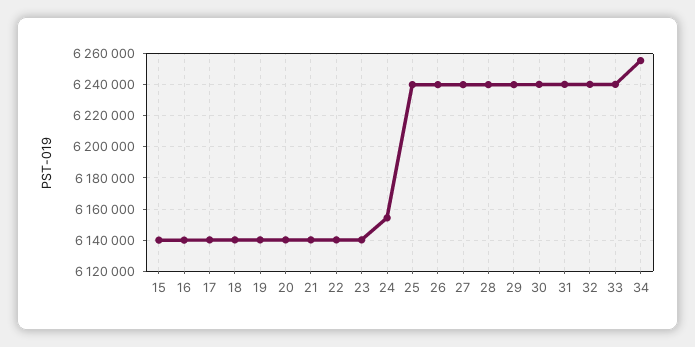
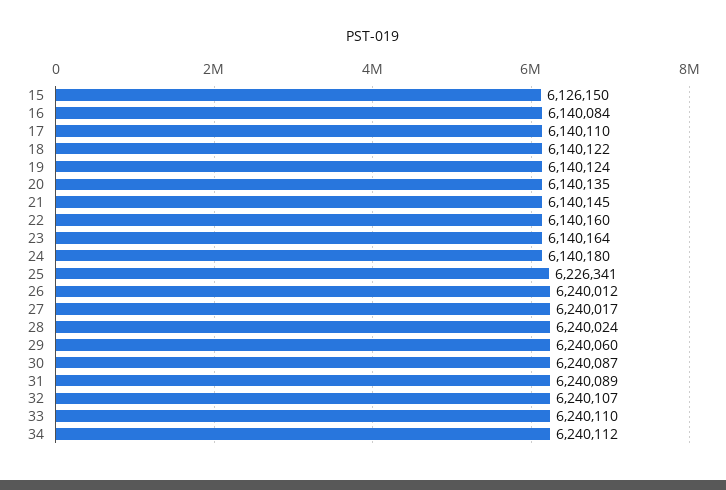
  {
-   "15": 6140000,
+   "15": 6126150,
    "16": 6140084,
    "17": 6140110,
    "18": 6140122,
    "19": 6140124,
    "20": 6140135,
    "21": 6140145,
    "22": 6140160,
    "23": 6140164,
-   "24": 6155000,
+   "24": 6140180,
-   "25": 6240000,
+   "25": 6226341,
    "26": 6240012,
    "27": 6240017,
    "28": 6240024,
    "29": 6240060,
    "30": 6240087,
    "31": 6240089,
    "32": 6240107,
    "33": 6240110,
-   "34": 6255000
+   "34": 6240112
  }

